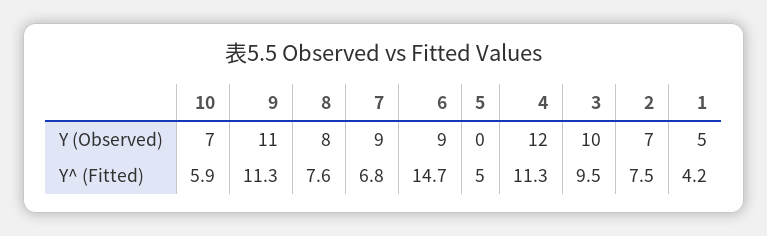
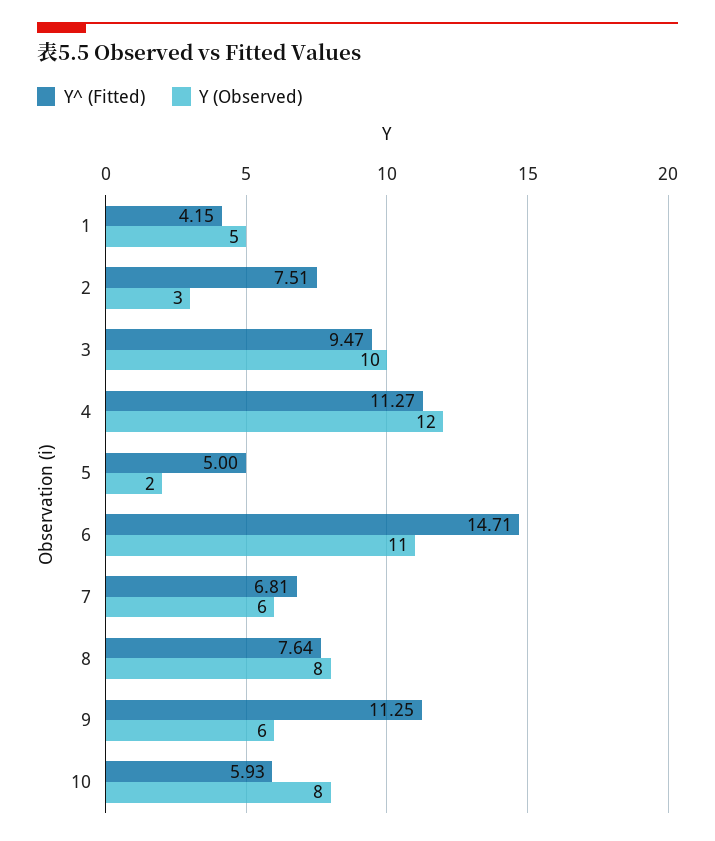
  {
    "Y (Observed)": {
-     "10": 7,
+     "10": 8,
-     "9": 11,
+     "9": 6,
      "8": 8,
-     "7": 9,
+     "7": 6,
-     "6": 9,
+     "6": 11,
-     "5": 0,
+     "5": 2,
      "4": 12,
      "3": 10,
-     "2": 7,
+     "2": 3,
      "1": 5
    },
    "Y^ (Fitted)": {
      "10": 5.93,
      "9": 11.25,
      "8": 7.64,
      "7": 6.81,
      "6": 14.71,
      "5": 5,
      "4": 11.27,
      "3": 9.47,
      "2": 7.51,
      "1": 4.15
    }
  }

